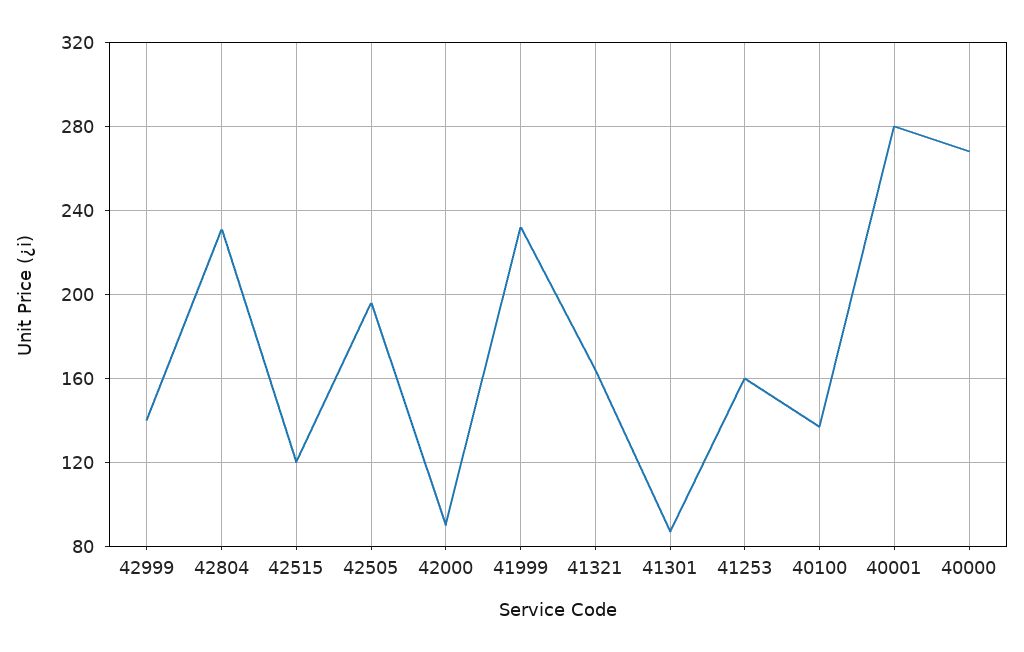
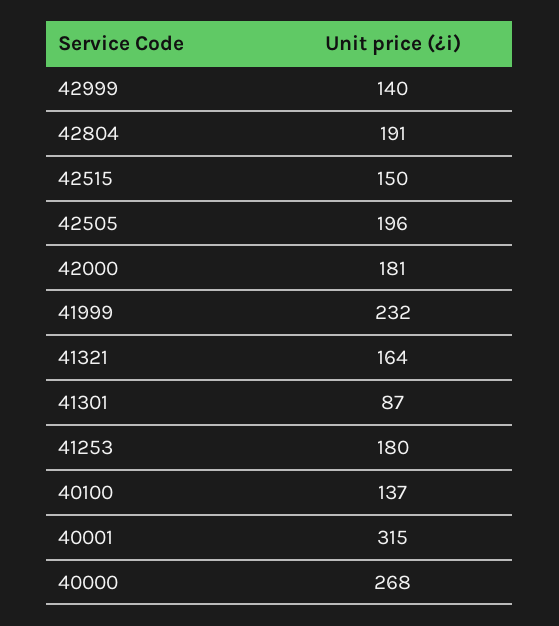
  {
    "42999": 140,
-   "42804": 230,
+   "42804": 191,
-   "42515": 120,
+   "42515": 150,
    "42505": 196,
-   "42000": 90,
+   "42000": 181,
    "41999": 232,
    "41321": 164,
    "41301": 87,
-   "41253": 160,
+   "41253": 180,
    "40100": 137,
-   "40001": 280,
+   "40001": 315,
    "40000": 268
  }

